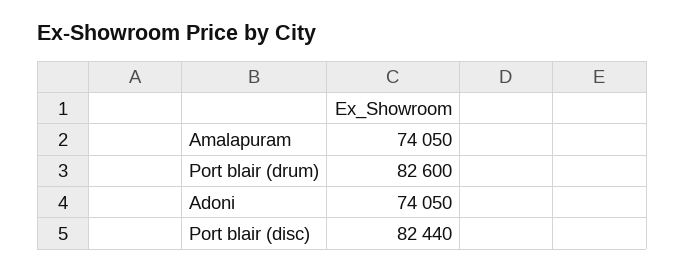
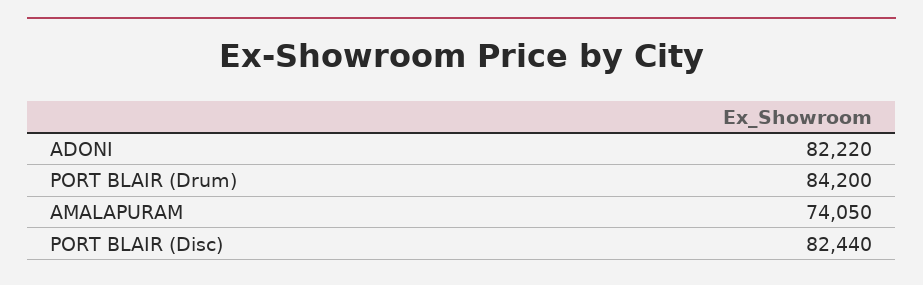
  {
    "Amalapuram": 74050,
-   "Port blair (drum)": 82600,
+   "Port blair (drum)": 84200,
-   "Adoni": 74050,
+   "Adoni": 82220,
    "Port blair (disc)": 82440
  }

